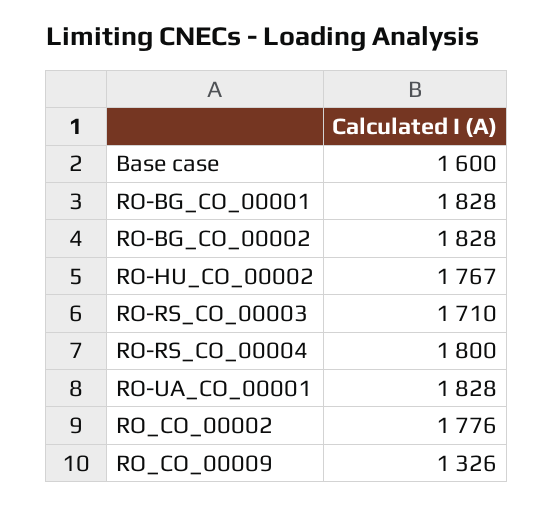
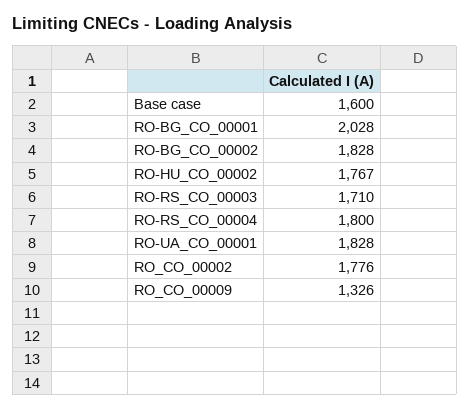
  {
    "Base case": 1600,
-   "RO-BG_CO_00001": 1828,
+   "RO-BG_CO_00001": 2028,
    "RO-BG_CO_00002": 1828,
    "RO-HU_CO_00002": 1767,
    "RO-RS_CO_00003": 1710,
    "RO-RS_CO_00004": 1800,
    "RO-UA_CO_00001": 1828,
    "RO_CO_00002": 1776,
    "RO_CO_00009": 1326
  }

